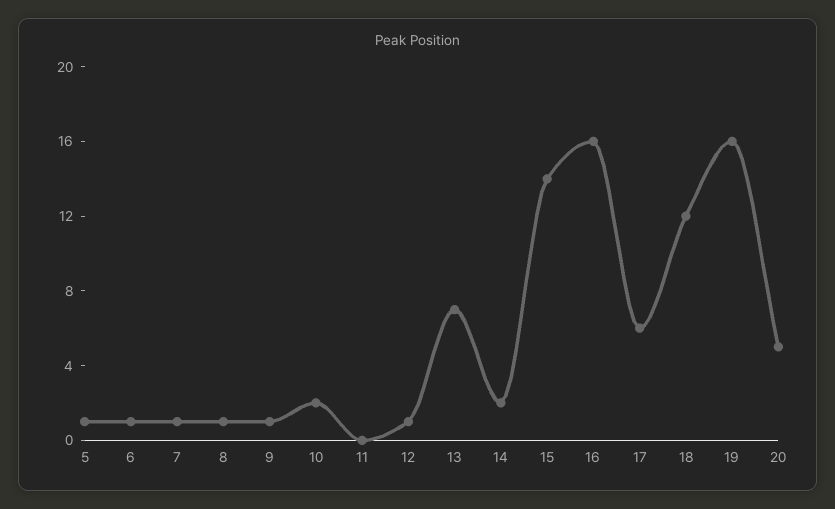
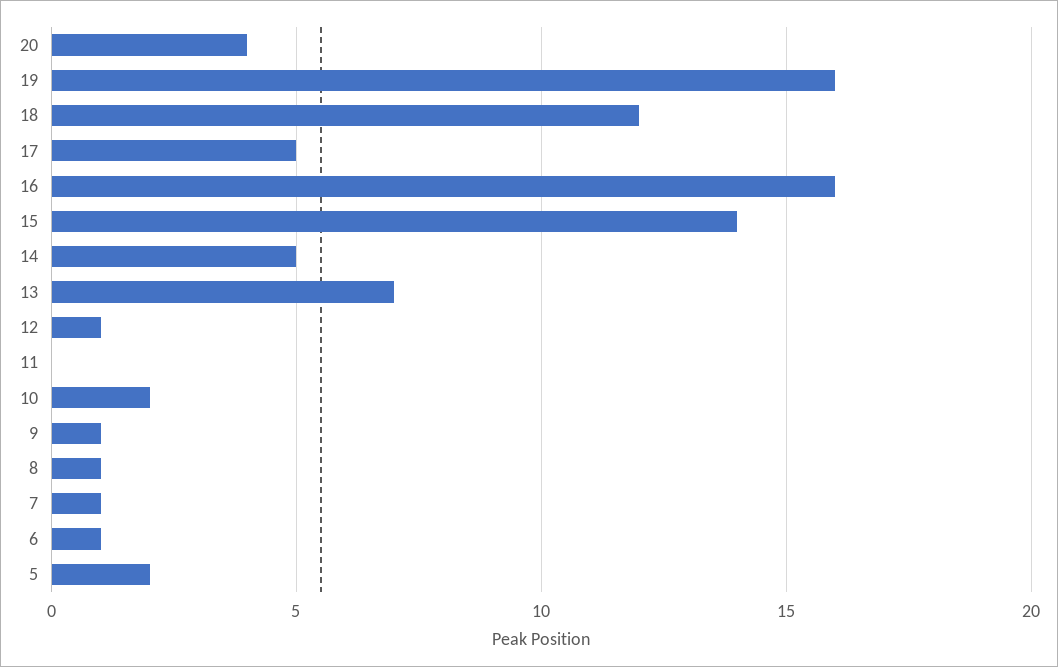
  {
-   "5": 1,
+   "5": 2,
    "6": 1,
    "7": 1,
    "8": 1,
    "9": 1,
    "10": 2,
    "11": 0,
    "12": 1,
    "13": 7,
-   "14": 2,
+   "14": 5,
    "15": 14,
    "16": 16,
-   "17": 6,
+   "17": 5,
    "18": 12,
    "19": 16,
-   "20": 5
+   "20": 4
  }

